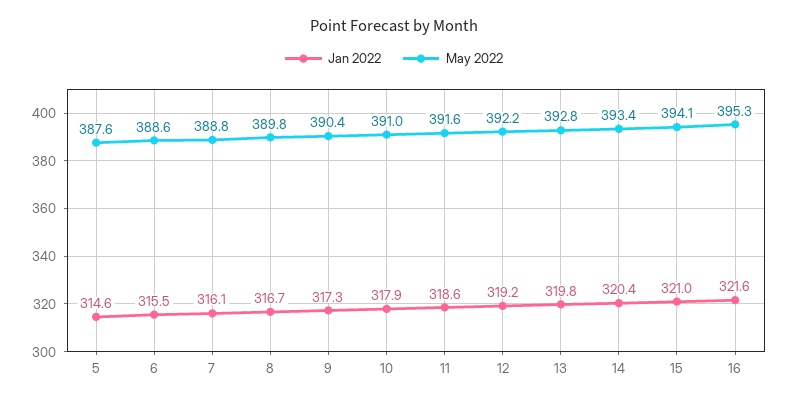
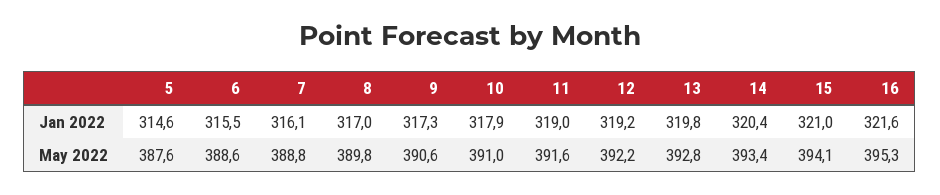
  {
    "Jan 2022": {
      "5": 314.6,
      "6": 315.5,
      "7": 316.1,
-     "8": 316.7,
+     "8": 317,
      "9": 317.3,
      "10": 317.9,
-     "11": 318.6,
+     "11": 319,
      "12": 319.2,
      "13": 319.8,
      "14": 320.4,
      "15": 321,
      "16": 321.6
    },
    "May 2022": {
      "5": 387.6,
      "6": 388.6,
      "7": 388.8,
      "8": 389.8,
-     "9": 390.4,
+     "9": 390.6,
      "10": 391,
      "11": 391.6,
      "12": 392.2,
      "13": 392.8,
      "14": 393.4,
      "15": 394.1,
      "16": 395.3
    }
  }

